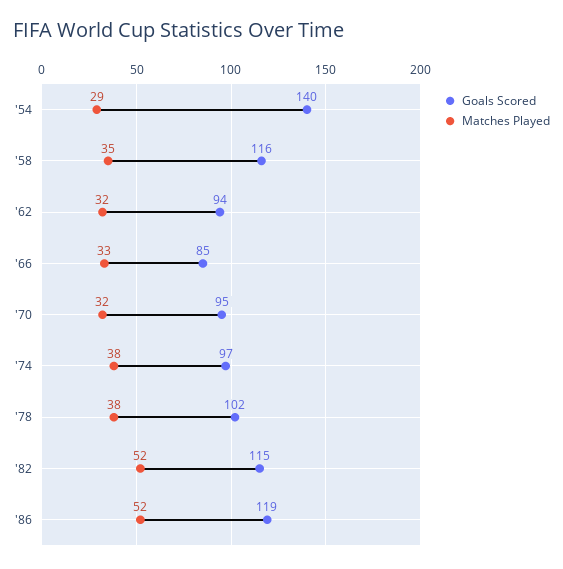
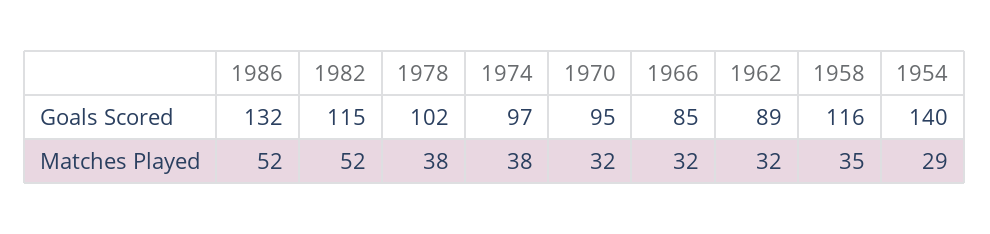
  {
    "Goals Scored": {
      "'54": 140,
      "'58": 116,
-     "'62": 94,
+     "'62": 89,
      "'66": 85,
      "'70": 95,
      "'74": 97,
      "'78": 102,
      "'82": 115,
-     "'86": 119
+     "'86": 132
    },
    "Matches Played": {
      "'54": 29,
      "'58": 35,
      "'62": 32,
-     "'66": 33,
+     "'66": 32,
      "'70": 32,
      "'74": 38,
      "'78": 38,
      "'82": 52,
      "'86": 52
    }
  }

